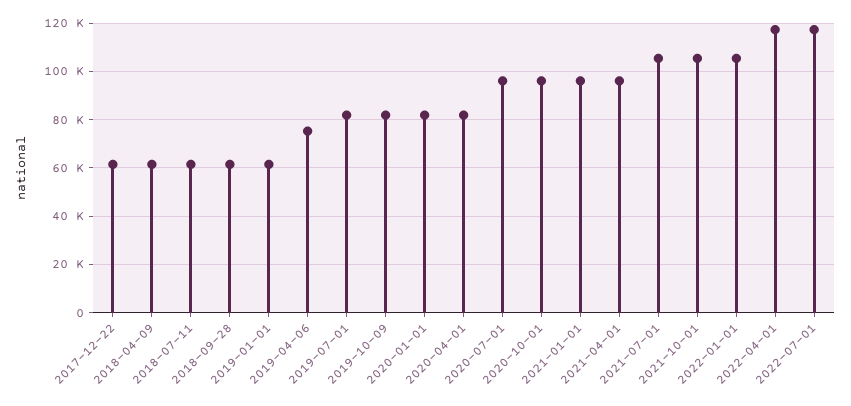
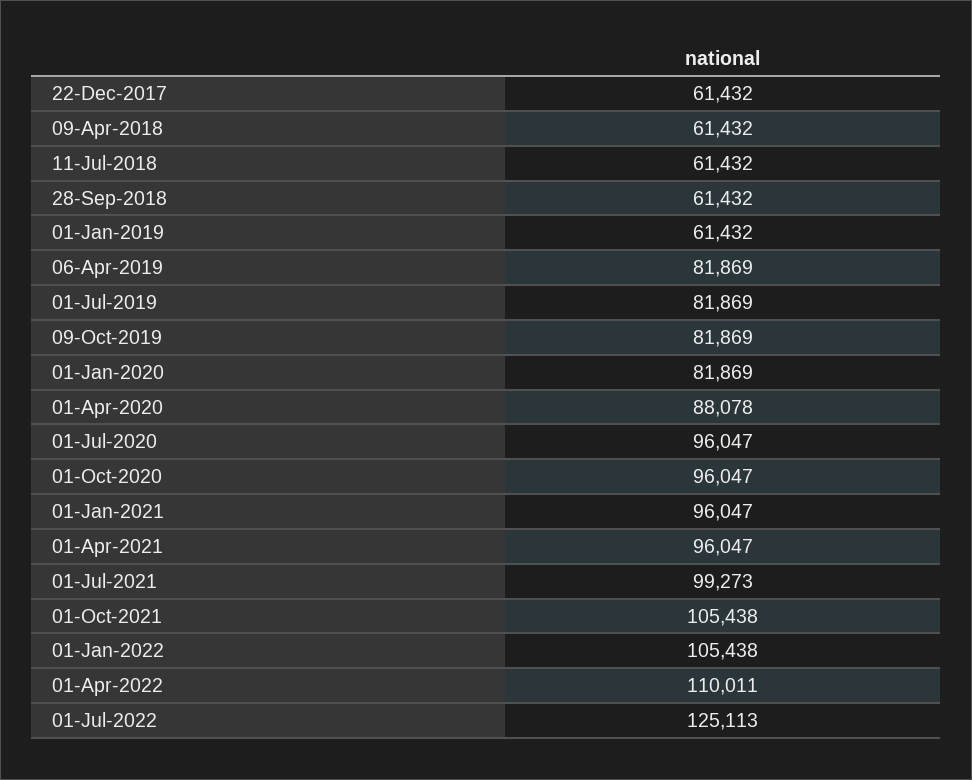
  {
    "2017-12-22": 61432,
    "2018-04-09": 61432,
    "2018-07-11": 61432,
    "2018-09-28": 61432,
    "2019-01-01": 61432,
-   "2019-04-06": 75000,
+   "2019-04-06": 81869,
    "2019-07-01": 81869,
    "2019-10-09": 81869,
    "2020-01-01": 81869,
-   "2020-04-01": 82500,
+   "2020-04-01": 88078,
    "2020-07-01": 96047,
    "2020-10-01": 96047,
    "2021-01-01": 96047,
    "2021-04-01": 96047,
-   "2021-07-01": 105000,
+   "2021-07-01": 99273,
    "2021-10-01": 105438,
    "2022-01-01": 105438,
-   "2022-04-01": 117500,
+   "2022-04-01": 110011,
-   "2022-07-01": 117500
+   "2022-07-01": 125113
  }

